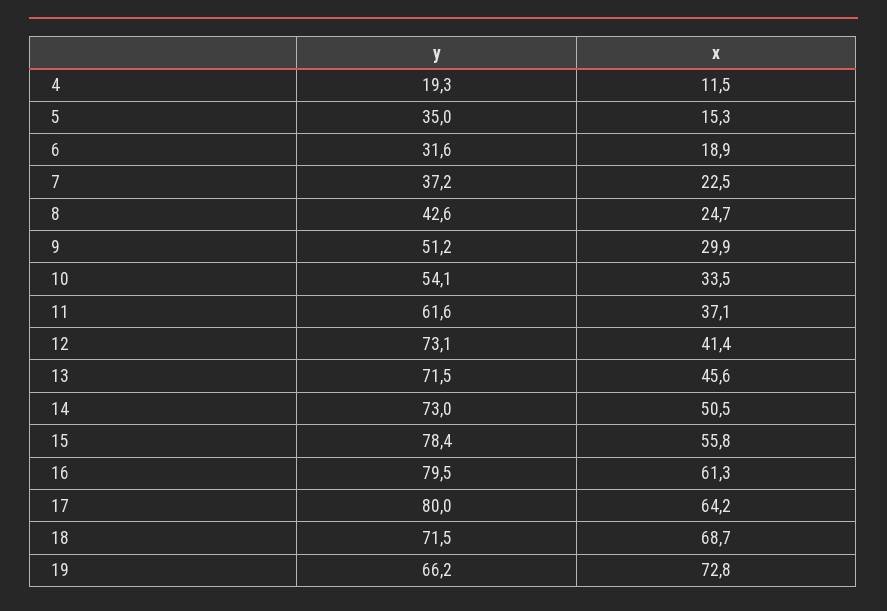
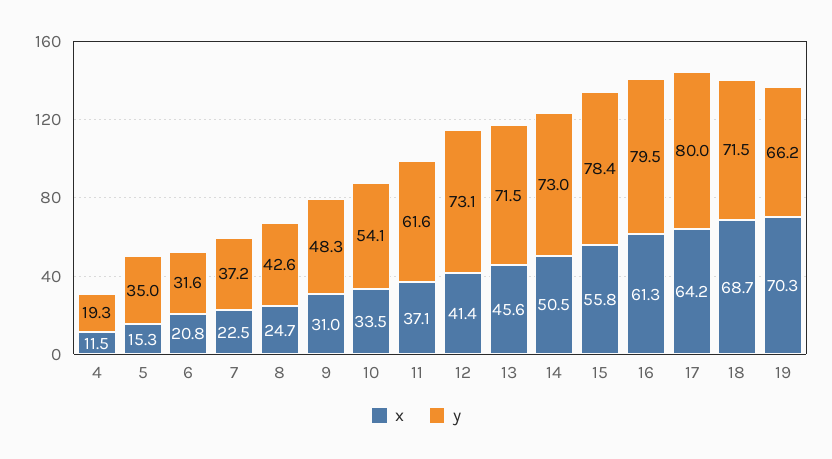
  {
    "y": {
      "4": 19.3,
      "5": 35,
      "6": 31.6,
      "7": 37.2,
      "8": 42.6,
-     "9": 51.2,
+     "9": 48.3,
      "10": 54.1,
      "11": 61.6,
      "12": 73.1,
      "13": 71.5,
      "14": 73,
      "15": 78.4,
      "16": 79.5,
      "17": 80,
      "18": 71.5,
      "19": 66.2
    },
    "x": {
      "4": 11.5,
      "5": 15.3,
-     "6": 18.9,
+     "6": 20.8,
      "7": 22.5,
      "8": 24.7,
-     "9": 29.9,
+     "9": 31,
      "10": 33.5,
      "11": 37.1,
      "12": 41.4,
      "13": 45.6,
      "14": 50.5,
      "15": 55.8,
      "16": 61.3,
      "17": 64.2,
      "18": 68.7,
-     "19": 72.8
+     "19": 70.3
    }
  }

